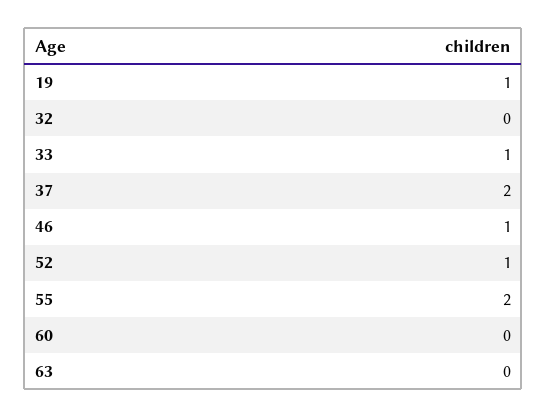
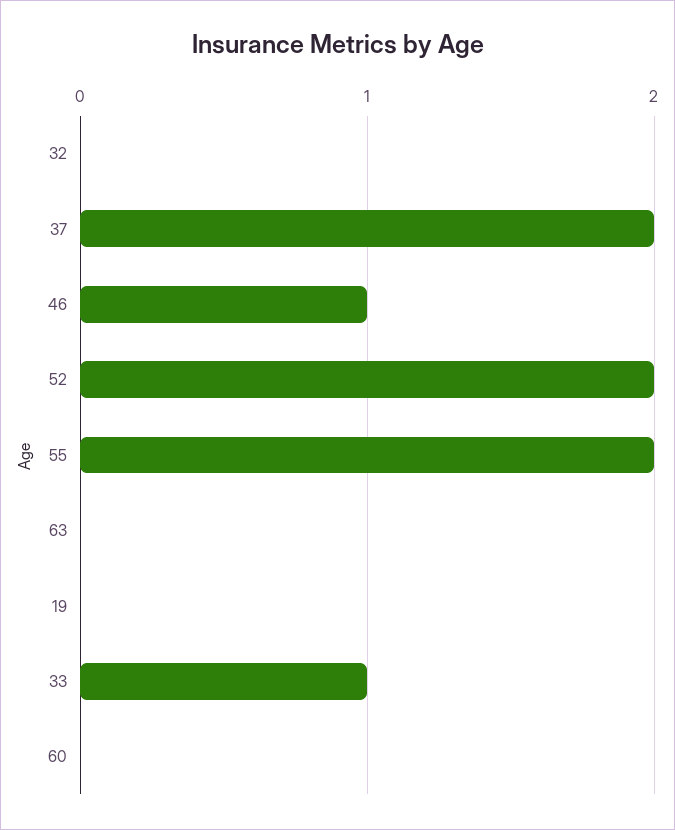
  {
-   "19": 1,
+   "19": 0,
    "32": 0,
    "33": 1,
    "37": 2,
    "46": 1,
-   "52": 1,
+   "52": 2,
    "55": 2,
    "60": 0,
    "63": 0
  }

